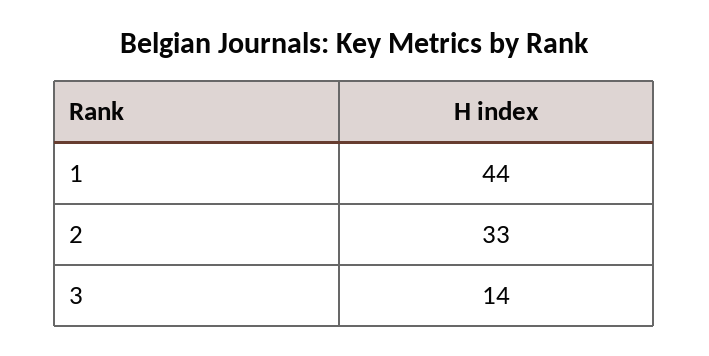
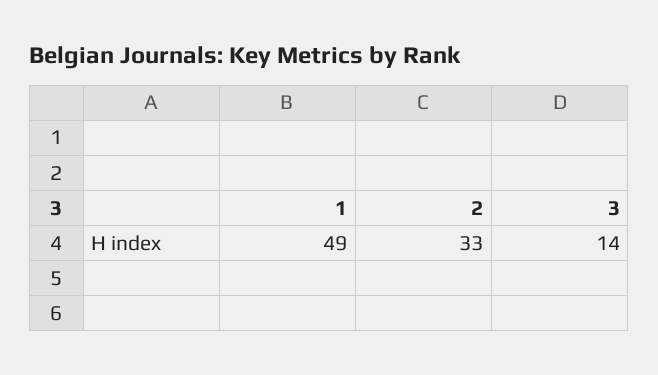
  {
-   "1": 44,
+   "1": 49,
    "2": 33,
    "3": 14
  }

